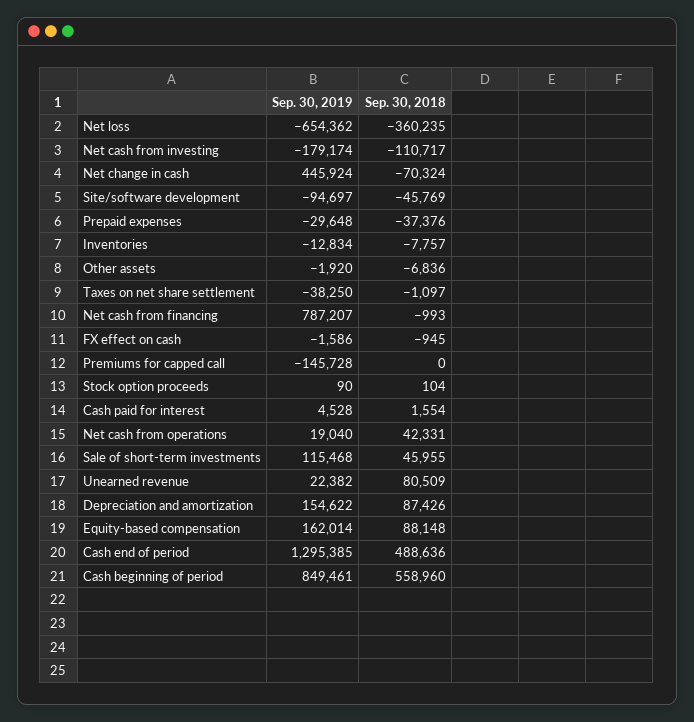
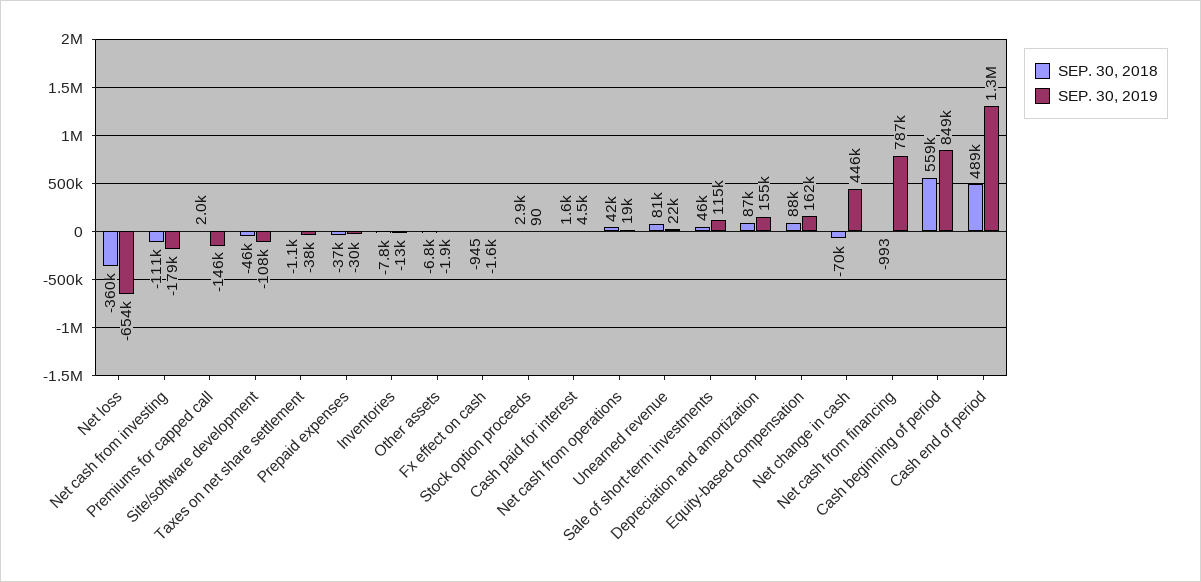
  {
    "Sep. 30, 2019": {
      "Net loss": -654362,
      "Net cash from investing": -179174,
      "Net change in cash": 445924,
-     "Site/software development": -94697,
+     "Site/software development": -108000,
      "Prepaid expenses": -29648,
      "Inventories": -12834,
      "Other assets": -1920,
      "Taxes on net share settlement": -38250,
      "Net cash from financing": 787207,
      "FX effect on cash": -1586,
      "Premiums for capped call": -145728,
      "Stock option proceeds": 90,
      "Cash paid for interest": 4528,
      "Net cash from operations": 19040,
      "Sale of short-term investments": 115468,
      "Unearned revenue": 22382,
      "Depreciation and amortization": 154622,
      "Equity-based compensation": 162014,
      "Cash end of period": 1295385,
      "Cash beginning of period": 849461
    },
    "Sep. 30, 2018": {
      "Net loss": -360235,
      "Net cash from investing": -110717,
      "Net change in cash": -70324,
      "Site/software development": -45769,
      "Prepaid expenses": -37376,
      "Inventories": -7757,
      "Other assets": -6836,
      "Taxes on net share settlement": -1097,
      "Net cash from financing": -993,
      "FX effect on cash": -945,
-     "Premiums for capped call": 0,
+     "Premiums for capped call": 2000,
-     "Stock option proceeds": 104,
+     "Stock option proceeds": 2900,
      "Cash paid for interest": 1554,
      "Net cash from operations": 42331,
      "Sale of short-term investments": 45955,
      "Unearned revenue": 80509,
      "Depreciation and amortization": 87426,
      "Equity-based compensation": 88148,
      "Cash end of period": 488636,
      "Cash beginning of period": 558960
    }
  }

